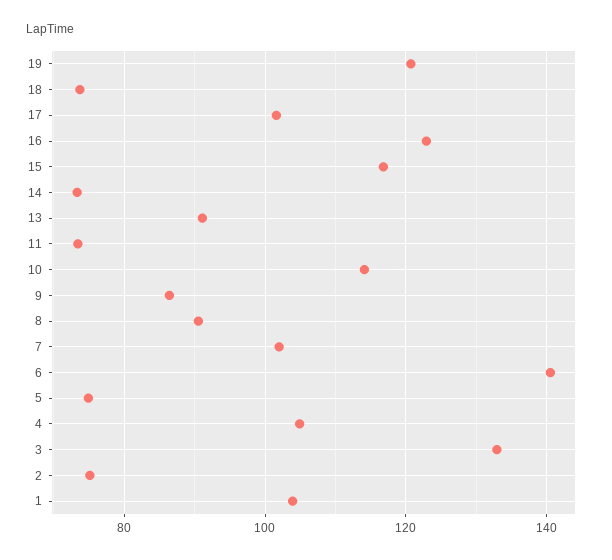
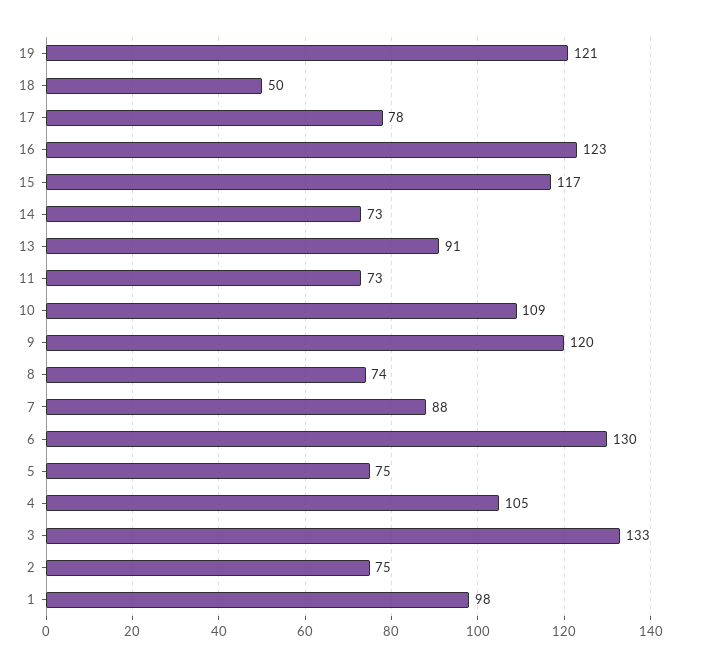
  {
    "19": 121,
-   "18": 74,
+   "18": 50,
-   "17": 102,
+   "17": 78,
    "16": 123,
    "15": 117,
    "14": 73,
    "13": 91,
    "11": 73,
-   "10": 114,
+   "10": 109,
-   "9": 86,
+   "9": 120,
-   "8": 90,
+   "8": 74,
-   "7": 102,
+   "7": 88,
-   "6": 140,
+   "6": 130,
    "5": 75,
    "4": 105,
    "3": 133,
    "2": 75,
-   "1": 104
+   "1": 98
  }

